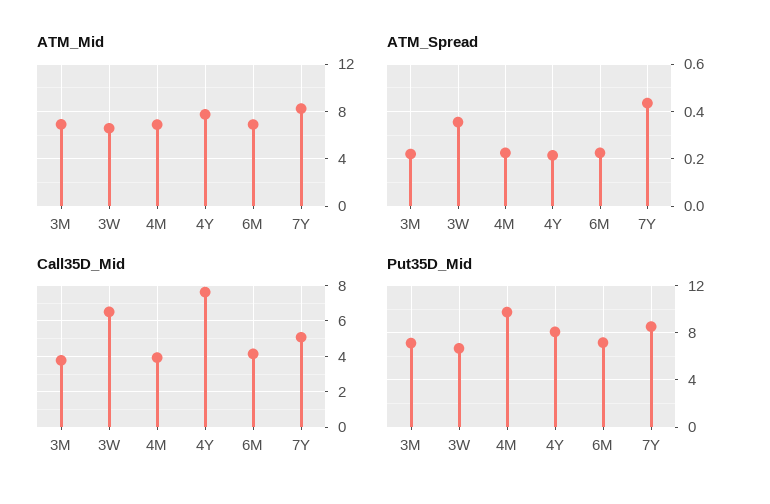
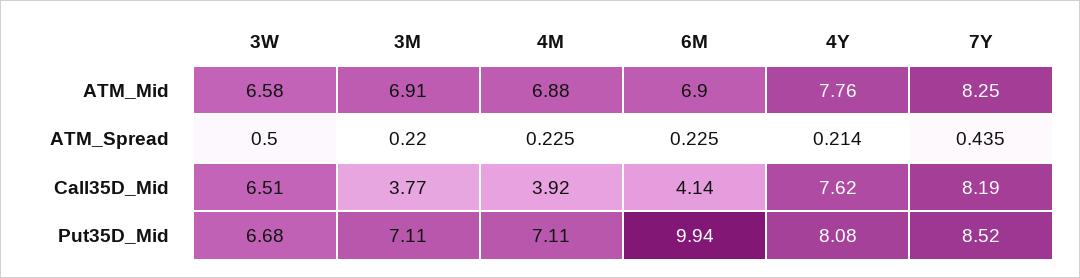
  {
    "ATM_Mid": {
      "3M": 6.91,
      "3W": 6.58,
      "4M": 6.88,
      "4Y": 7.76,
      "6M": 6.9,
      "7Y": 8.25
    },
    "ATM_Spread": {
      "3M": 0.22,
-     "3W": 0.35,
+     "3W": 0.5,
      "4M": 0.225,
      "4Y": 0.214,
      "6M": 0.225,
      "7Y": 0.435
    },
    "Call35D_Mid": {
      "3M": 3.77,
      "3W": 6.51,
      "4M": 3.92,
      "4Y": 7.62,
      "6M": 4.14,
-     "7Y": 5
+     "7Y": 8.19
    },
    "Put35D_Mid": {
      "3M": 7.11,
      "3W": 6.68,
-     "4M": 10,
+     "4M": 7.11,
      "4Y": 8.08,
-     "6M": 7,
+     "6M": 9.94,
      "7Y": 8.52
    }
  }

